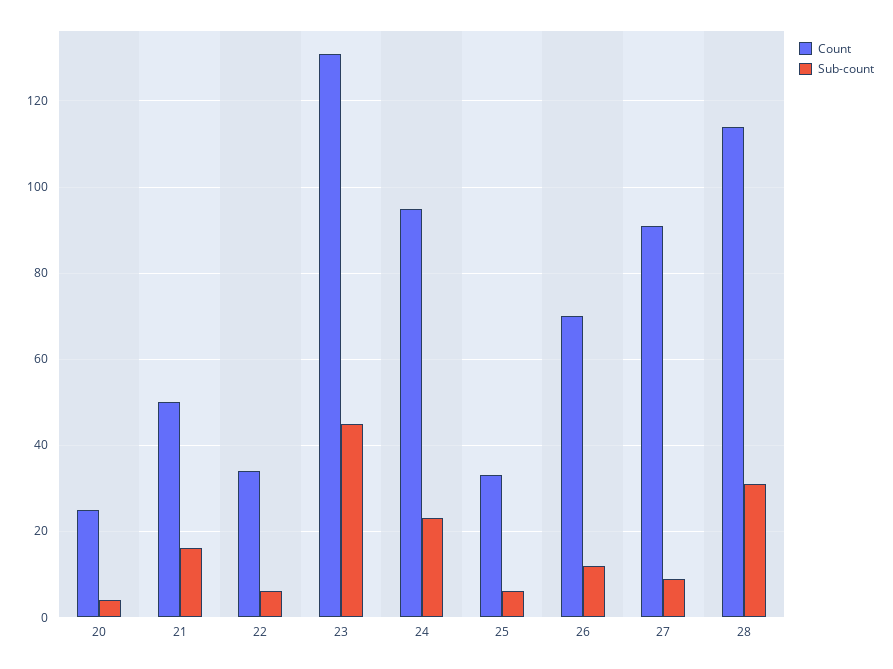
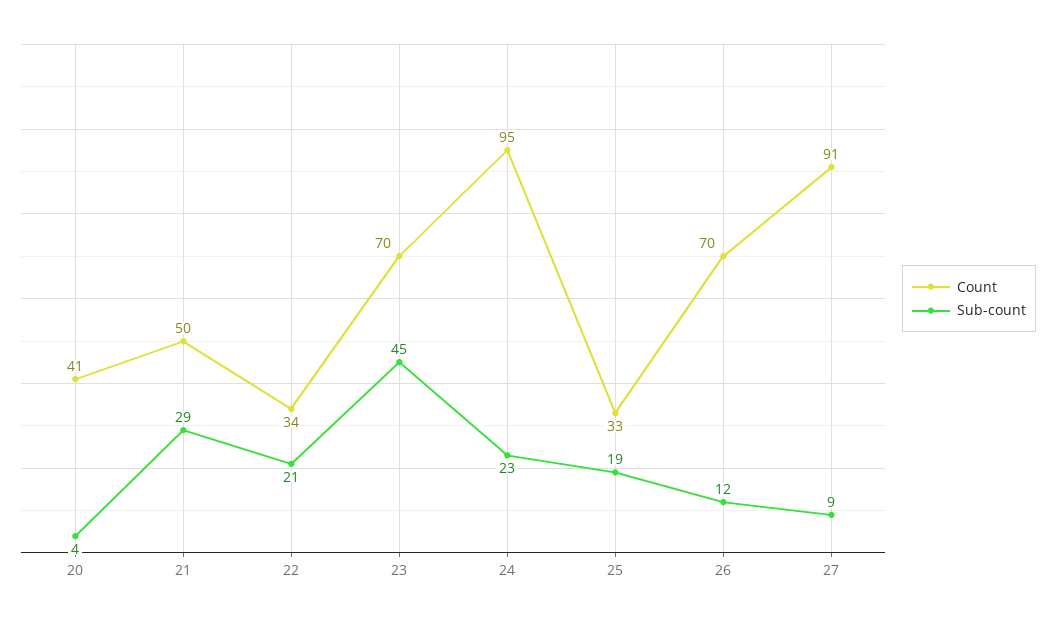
  {
    "Count": {
-     "20": 25,
+     "20": 41,
      "21": 50,
      "22": 34,
-     "23": 130,
+     "23": 70,
      "24": 95,
      "25": 33,
      "26": 70,
-     "27": 91,
+     "27": 91
-     "28": 115
    },
    "Sub-count": {
      "20": 4,
-     "21": 15,
+     "21": 29,
-     "22": 5,
+     "22": 21,
      "23": 45,
      "24": 23,
-     "25": 5,
+     "25": 19,
      "26": 12,
-     "27": 9,
+     "27": 9
-     "28": 30
    }
  }

